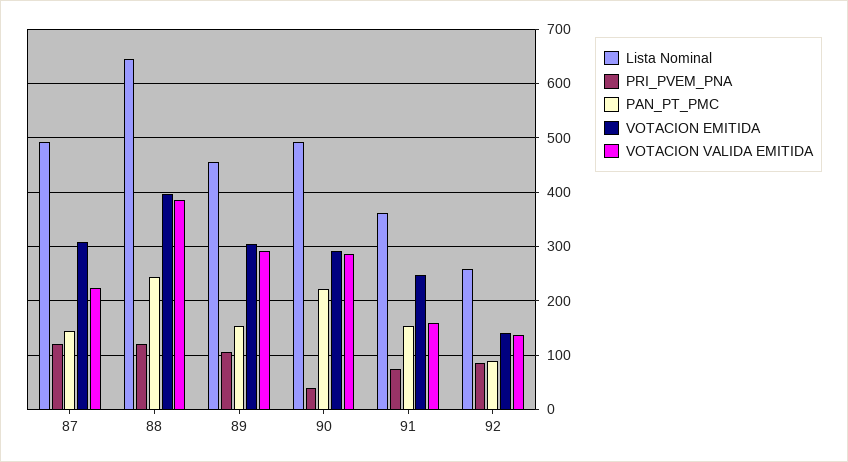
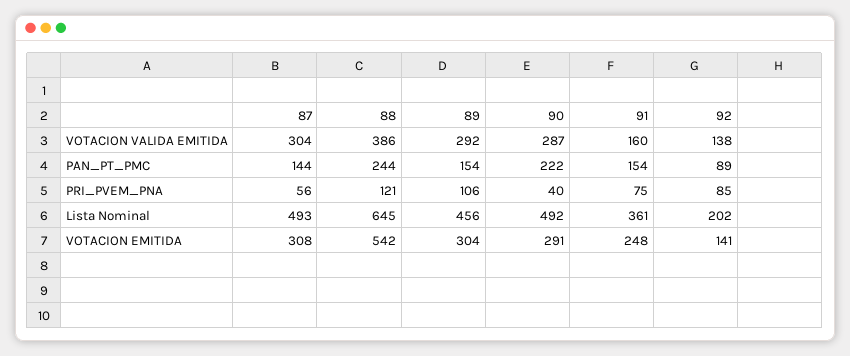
  {
    "Lista Nominal": {
      "87": 493,
      "88": 645,
      "89": 456,
      "90": 492,
      "91": 361,
-     "92": 260
+     "92": 202
    },
    "PRI_PVEM_PNA": {
-     "87": 120,
+     "87": 56,
      "88": 121,
      "89": 106,
      "90": 40,
      "91": 75,
      "92": 85
    },
    "PAN_PT_PMC": {
      "87": 144,
      "88": 244,
      "89": 154,
      "90": 222,
      "91": 154,
      "92": 89
    },
    "VOTACION EMITIDA": {
      "87": 308,
-     "88": 400,
+     "88": 542,
      "89": 304,
      "90": 291,
      "91": 248,
      "92": 141
    },
    "VOTACION VALIDA EMITIDA": {
-     "87": 220,
+     "87": 304,
      "88": 386,
      "89": 292,
      "90": 287,
      "91": 160,
      "92": 138
    }
  }

